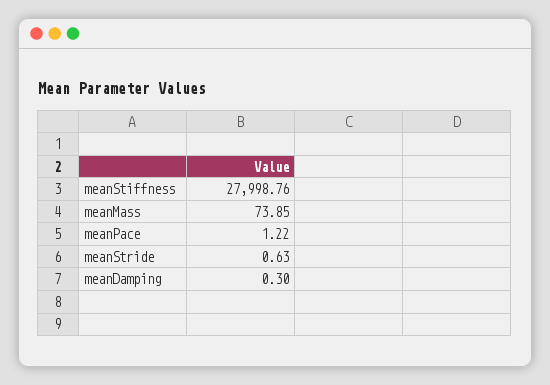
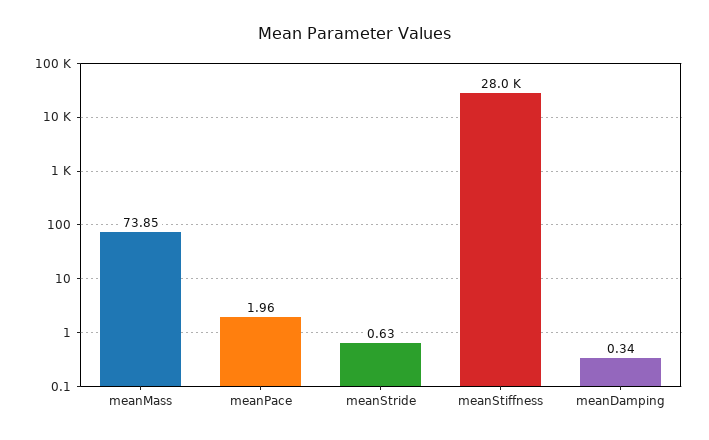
  {
    "meanStiffness": 27998.76,
    "meanMass": 73.85,
-   "meanPace": 1.22,
+   "meanPace": 1.96,
    "meanStride": 0.63,
-   "meanDamping": 0.3
+   "meanDamping": 0.34
  }

